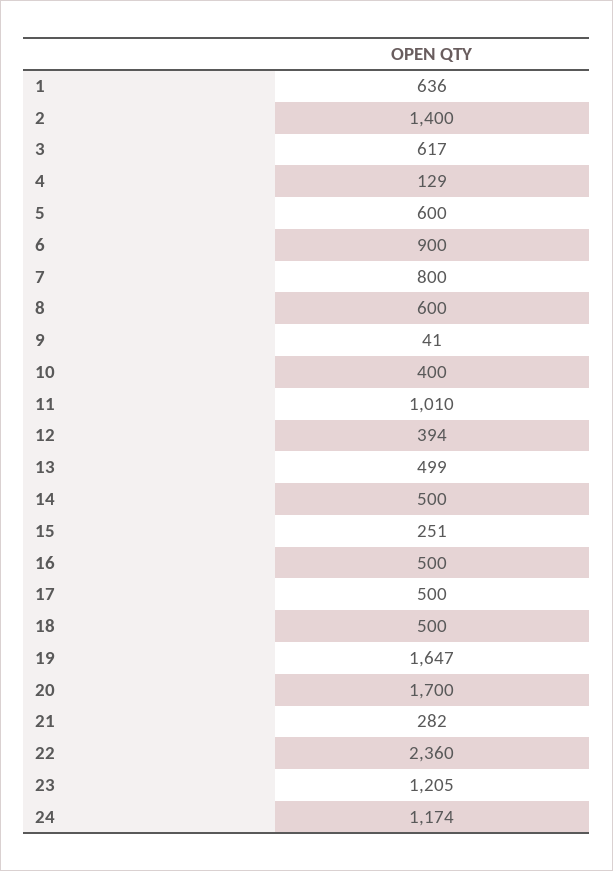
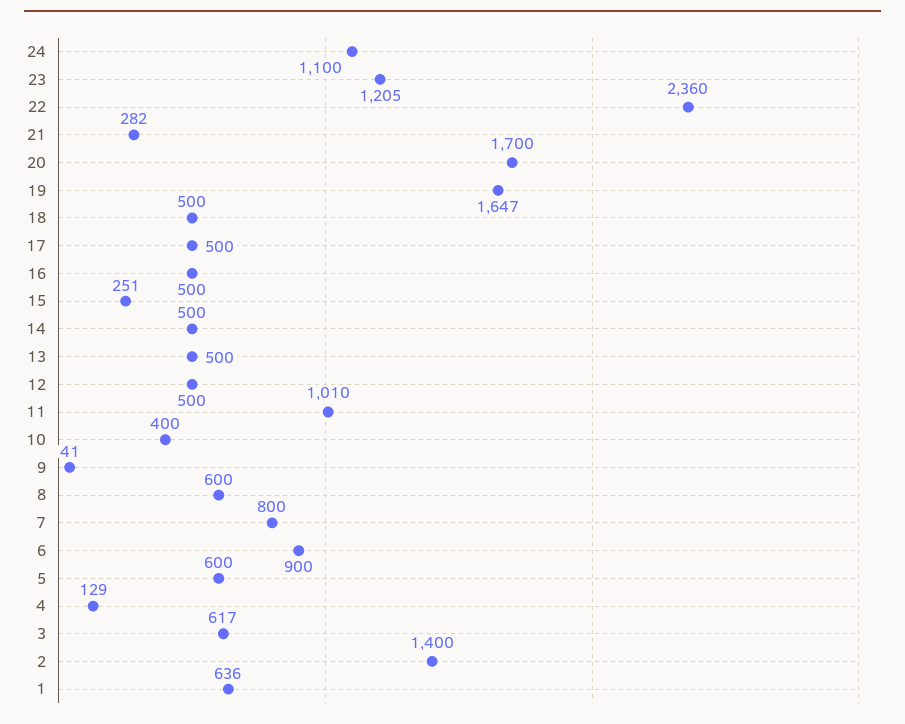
  {
    "1": 636,
    "2": 1400,
    "3": 617,
    "4": 129,
    "5": 600,
    "6": 900,
    "7": 800,
    "8": 600,
    "9": 41,
    "10": 400,
    "11": 1010,
-   "12": 394,
+   "12": 500,
-   "13": 499,
+   "13": 500,
    "14": 500,
    "15": 251,
    "16": 500,
    "17": 500,
    "18": 500,
    "19": 1647,
    "20": 1700,
    "21": 282,
    "22": 2360,
    "23": 1205,
-   "24": 1174
+   "24": 1100
  }

